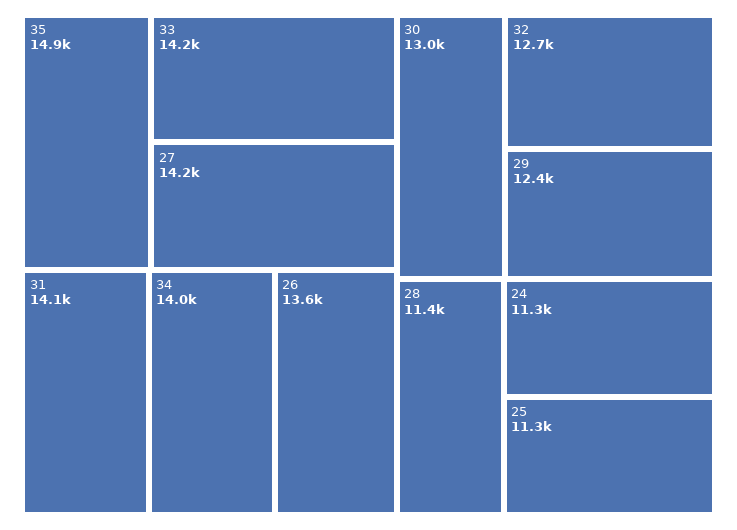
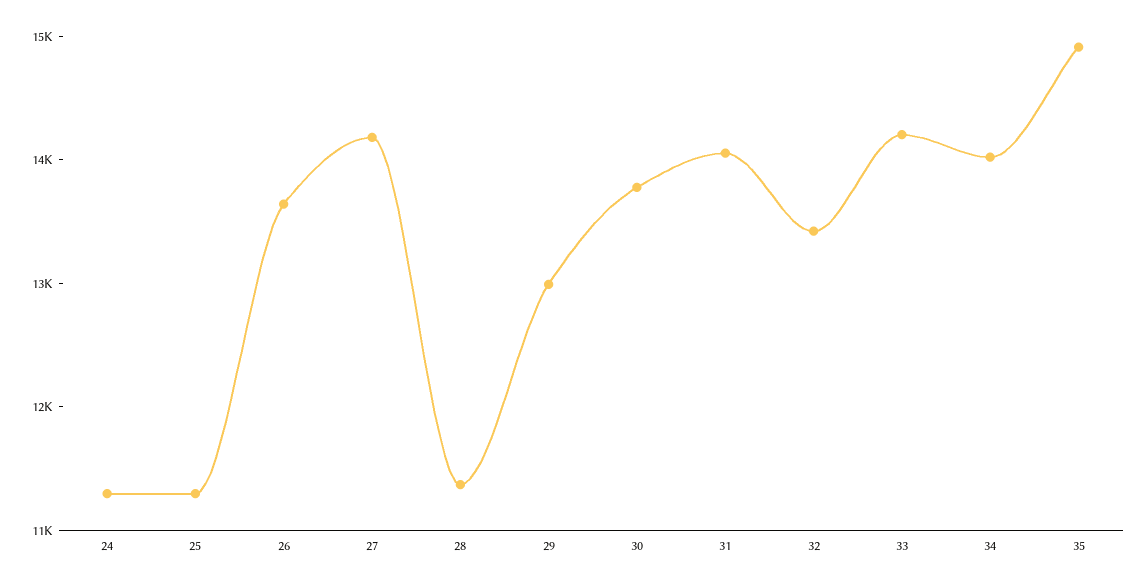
  {
    "35": 14900,
    "33": 14200,
    "27": 14200,
    "31": 14100,
    "34": 14000,
    "26": 13600,
-   "30": 13000,
+   "30": 13800,
-   "32": 12700,
+   "32": 13400,
-   "29": 12400,
+   "29": 13000,
    "28": 11400,
    "24": 11300,
    "25": 11300
  }

